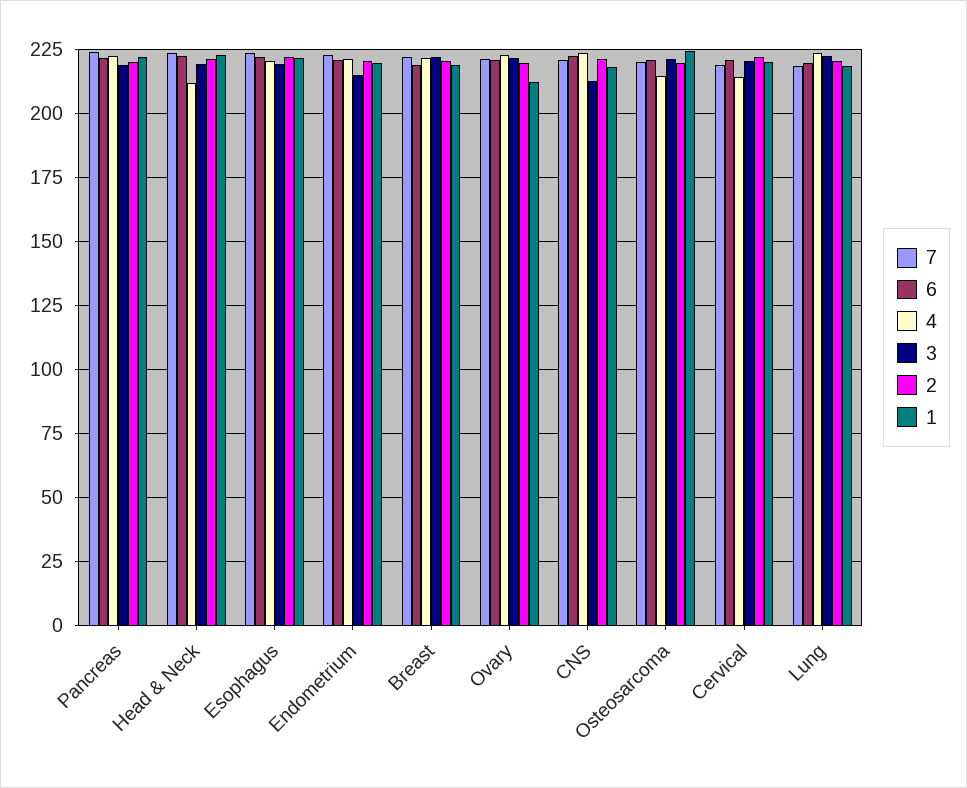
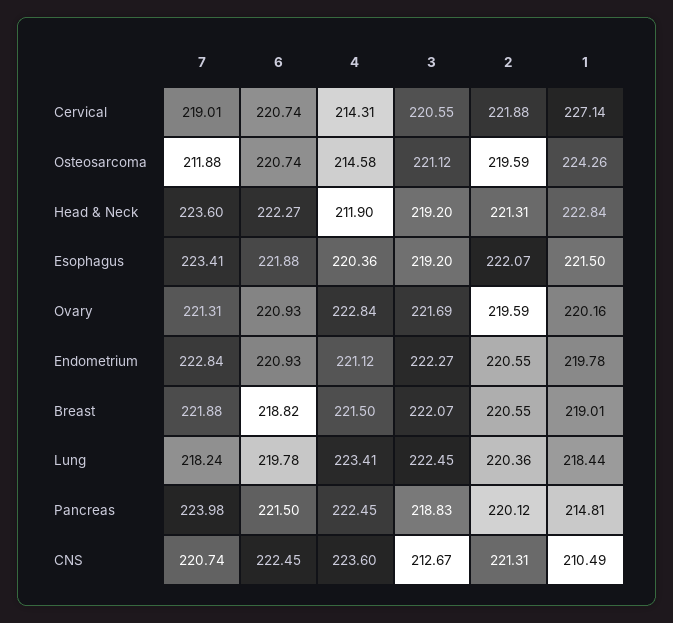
  {
    "7": {
      "Pancreas": 223.98,
      "Head & Neck": 223.6,
      "Esophagus": 223.41,
      "Endometrium": 222.84,
      "Breast": 221.88,
      "Ovary": 221.31,
      "CNS": 220.74,
-     "Osteosarcoma": 220,
+     "Osteosarcoma": 211.88,
      "Cervical": 219.01,
      "Lung": 218.24
    },
    "6": {
      "Pancreas": 221.5,
      "Head & Neck": 222.27,
      "Esophagus": 221.88,
      "Endometrium": 220.93,
      "Breast": 218.82,
      "Ovary": 220.93,
      "CNS": 222.45,
      "Osteosarcoma": 220.74,
      "Cervical": 220.74,
      "Lung": 219.78
    },
    "4": {
      "Pancreas": 222.45,
      "Head & Neck": 211.9,
      "Esophagus": 220.36,
      "Endometrium": 221.12,
      "Breast": 221.5,
      "Ovary": 222.84,
      "CNS": 223.6,
      "Osteosarcoma": 214.58,
      "Cervical": 214.31,
      "Lung": 223.41
    },
    "3": {
      "Pancreas": 218.83,
      "Head & Neck": 219.2,
      "Esophagus": 219.2,
-     "Endometrium": 215,
+     "Endometrium": 222.27,
      "Breast": 222.07,
      "Ovary": 221.69,
      "CNS": 212.67,
      "Osteosarcoma": 221.12,
      "Cervical": 220.55,
      "Lung": 222.45
    },
    "2": {
      "Pancreas": 220.12,
      "Head & Neck": 221.31,
      "Esophagus": 222.07,
      "Endometrium": 220.55,
      "Breast": 220.55,
      "Ovary": 219.59,
      "CNS": 221.31,
      "Osteosarcoma": 219.59,
      "Cervical": 221.88,
      "Lung": 220.36
    },
    "1": {
-     "Pancreas": 222.5,
+     "Pancreas": 214.81,
      "Head & Neck": 222.84,
      "Esophagus": 221.5,
      "Endometrium": 219.78,
      "Breast": 219.01,
-     "Ovary": 212.5,
+     "Ovary": 220.16,
-     "CNS": 217.5,
+     "CNS": 210.49,
      "Osteosarcoma": 224.26,
-     "Cervical": 220,
+     "Cervical": 227.14,
      "Lung": 218.44
    }
  }

